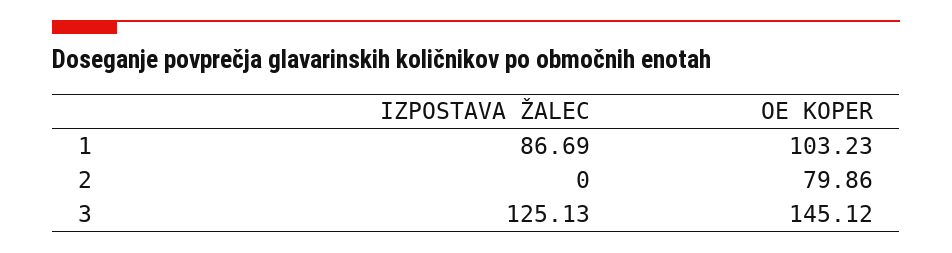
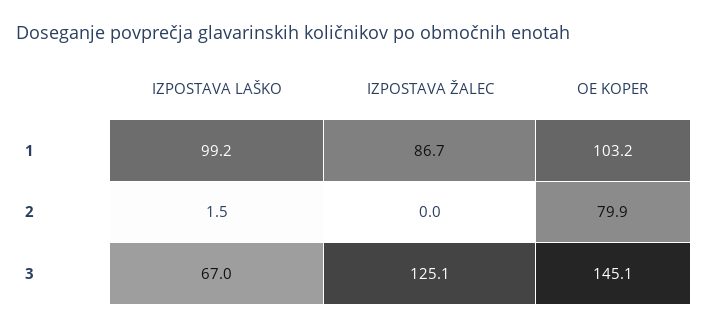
  {
    "IZPOSTAVA ŽALEC": {
      "1": 86.69,
      "2": 0,
      "3": 125.13
    },
    "OE KOPER": {
      "1": 103.23,
      "2": 79.86,
      "3": 145.12
-   }
+   },
+   "IZPOSTAVA LAŠKO": {
+     "1": 99.2,
+     "2": 1.5,
+     "3": 67
+   }
  }

